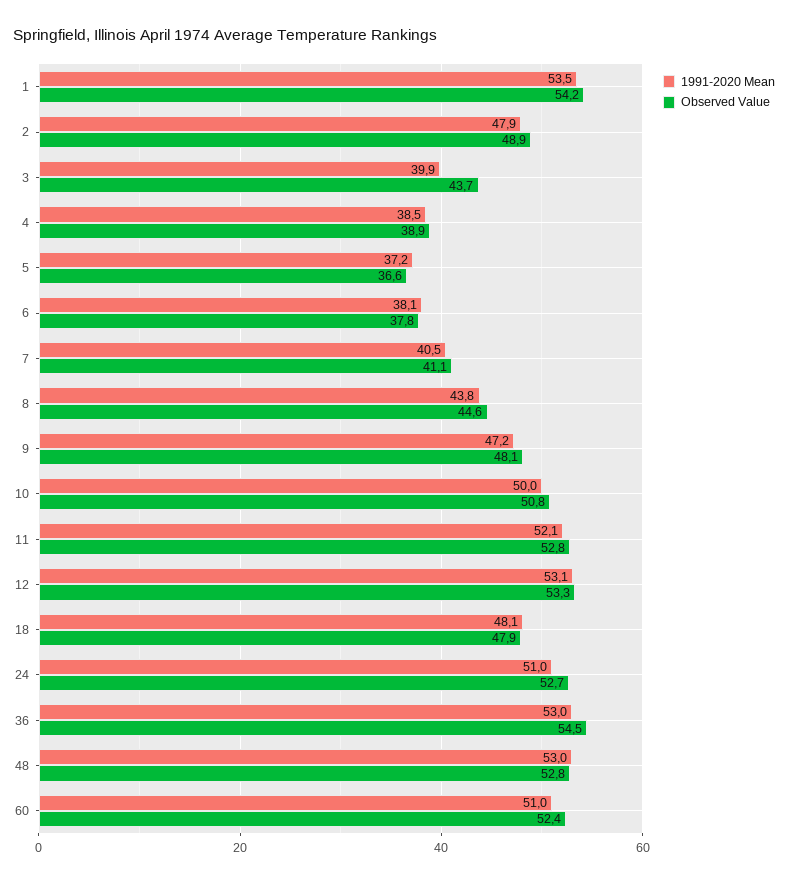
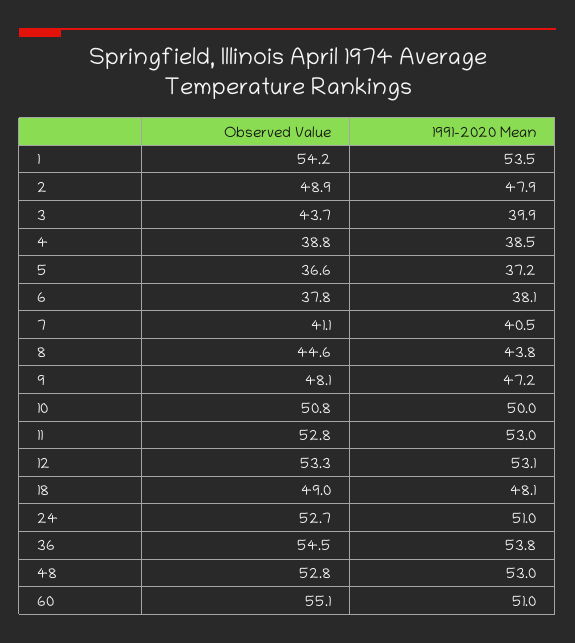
  {
    "1991-2020 Mean": {
      "1": 53.5,
      "2": 47.9,
      "3": 39.9,
      "4": 38.5,
      "5": 37.2,
      "6": 38.1,
      "7": 40.5,
      "8": 43.8,
      "9": 47.2,
      "10": 50,
-     "11": 52.1,
+     "11": 53,
      "12": 53.1,
      "18": 48.1,
      "24": 51,
-     "36": 53,
+     "36": 53.8,
      "48": 53,
      "60": 51
    },
    "Observed Value": {
      "1": 54.2,
      "2": 48.9,
      "3": 43.7,
-     "4": 38.9,
+     "4": 38.8,
      "5": 36.6,
      "6": 37.8,
      "7": 41.1,
      "8": 44.6,
      "9": 48.1,
      "10": 50.8,
      "11": 52.8,
      "12": 53.3,
-     "18": 47.9,
+     "18": 49,
      "24": 52.7,
      "36": 54.5,
      "48": 52.8,
-     "60": 52.4
+     "60": 55.1
    }
  }

